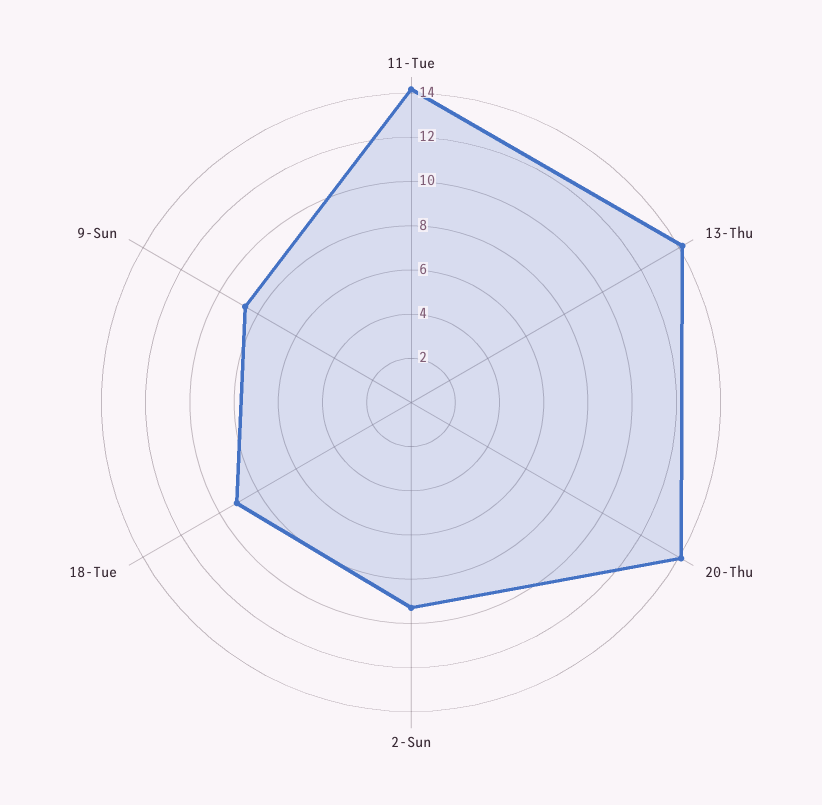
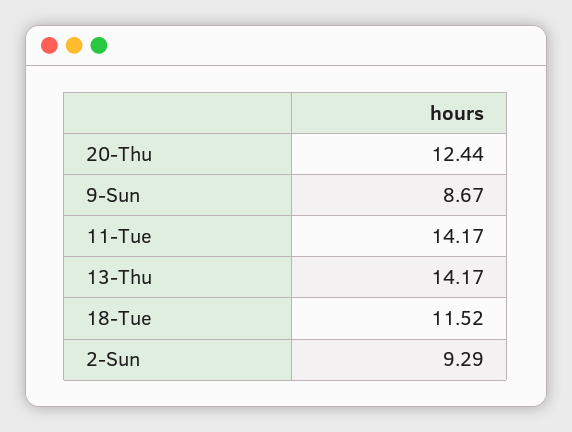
  {
    "11-Tue": 14.17,
    "13-Thu": 14.17,
-   "20-Thu": 14,
+   "20-Thu": 12.44,
    "2-Sun": 9.29,
-   "18-Tue": 9,
+   "18-Tue": 11.52,
    "9-Sun": 8.67
  }

